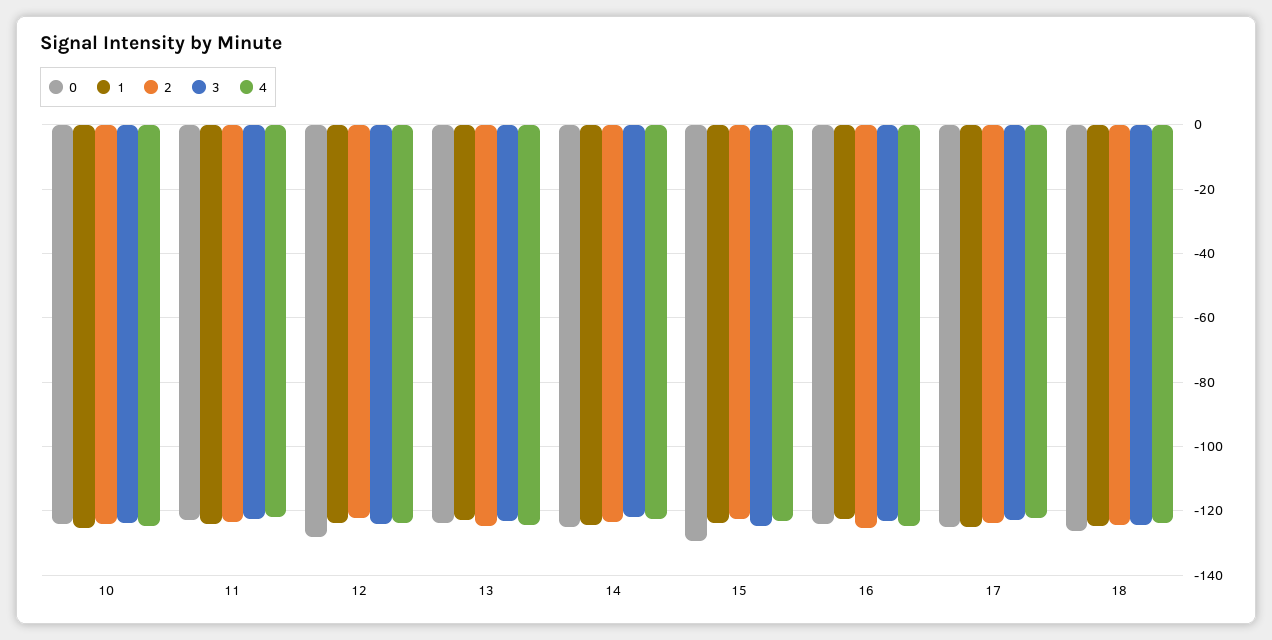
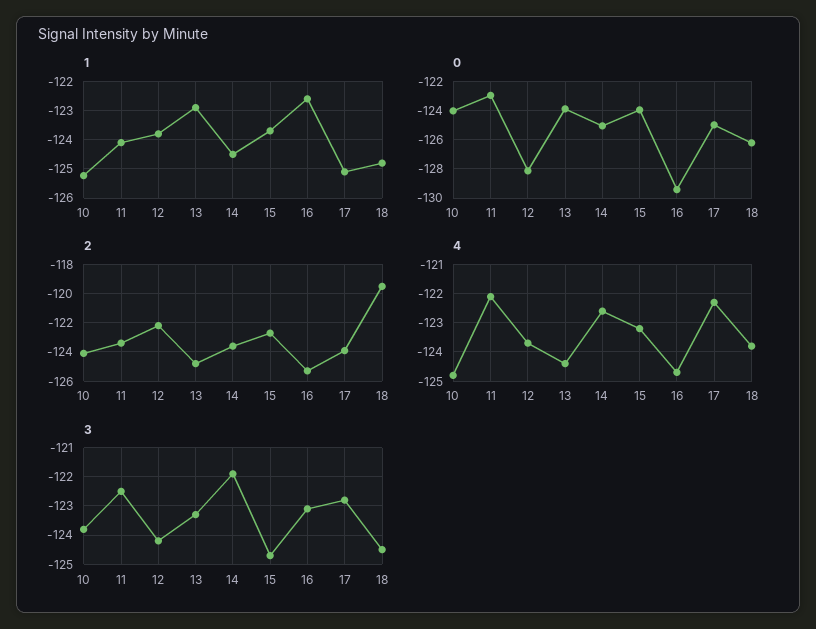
  {
    "0": {
      "10": -124,
      "11": -123,
      "12": -128,
      "13": -124,
      "14": -125,
-     "15": -130,
+     "15": -124,
-     "16": -124,
+     "16": -129.5,
      "17": -125,
      "18": -126
    },
    "1": {
      "10": -125.25,
      "11": -124,
      "12": -123.75,
      "13": -123,
      "14": -124.5,
      "15": -123.75,
      "16": -122.5,
      "17": -125,
      "18": -124.75
    },
    "2": {
      "10": -124,
      "11": -123.5,
      "12": -122,
      "13": -125,
      "14": -123.5,
      "15": -122.5,
      "16": -125.5,
      "17": -124,
-     "18": -124
+     "18": -119.5
    },
    "3": {
      "10": -124,
      "11": -122.5,
      "12": -124,
      "13": -123.5,
      "14": -122,
      "15": -124.5,
      "16": -123,
      "17": -123,
      "18": -124.5
    },
    "4": {
      "10": -125,
      "11": -122,
      "12": -123.5,
      "13": -124.5,
      "14": -122.5,
      "15": -123,
      "16": -124.5,
      "17": -122.5,
      "18": -124
    }
  }

